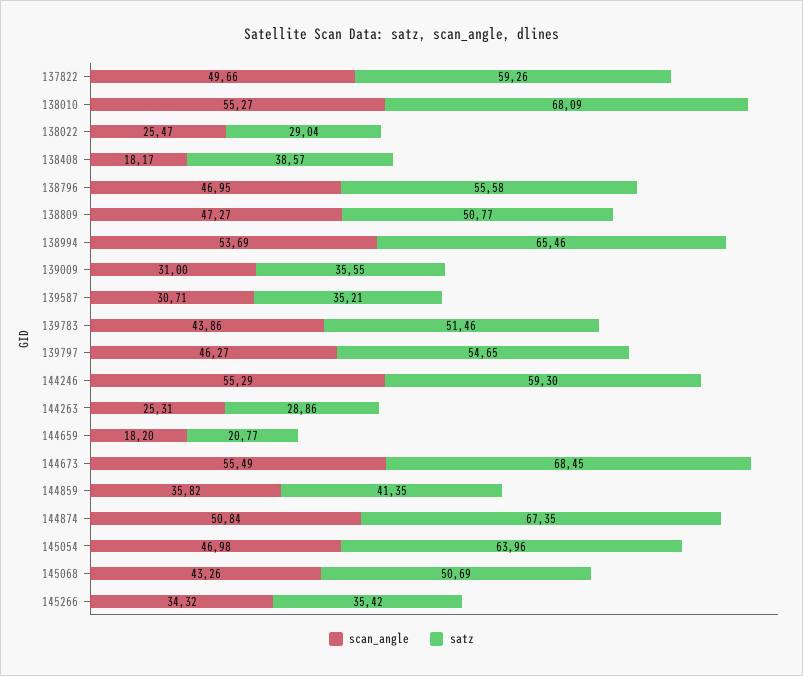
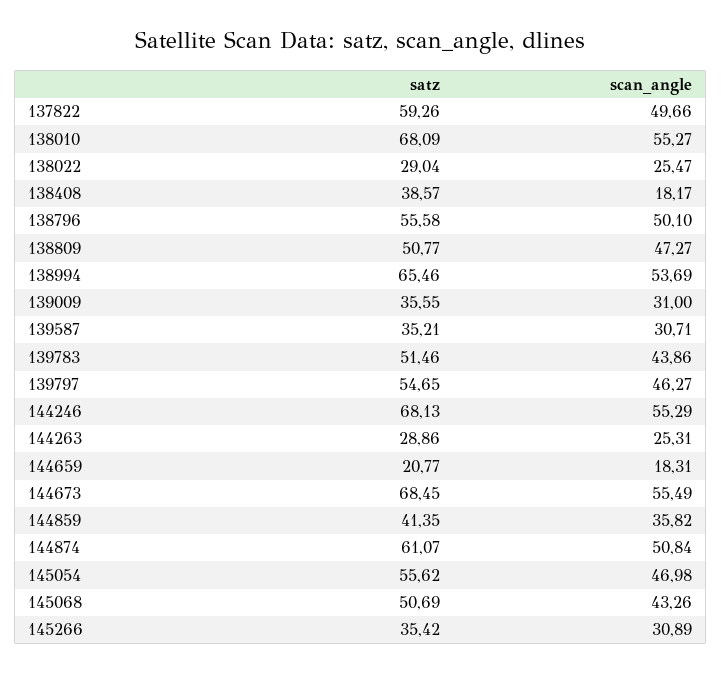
  {
    "scan_angle": {
      "137822": 49.66,
      "138010": 55.27,
      "138022": 25.47,
      "138408": 18.17,
-     "138796": 46.95,
+     "138796": 50.1,
      "138809": 47.27,
      "138994": 53.69,
      "139009": 31,
      "139587": 30.71,
      "139783": 43.86,
      "139797": 46.27,
      "144246": 55.29,
      "144263": 25.31,
-     "144659": 18.2,
+     "144659": 18.31,
      "144673": 55.49,
      "144859": 35.82,
      "144874": 50.84,
      "145054": 46.98,
      "145068": 43.26,
-     "145266": 34.32
+     "145266": 30.89
    },
    "satz": {
      "137822": 59.26,
      "138010": 68.09,
      "138022": 29.04,
      "138408": 38.57,
      "138796": 55.58,
      "138809": 50.77,
      "138994": 65.46,
      "139009": 35.55,
      "139587": 35.21,
      "139783": 51.46,
      "139797": 54.65,
-     "144246": 59.3,
+     "144246": 68.13,
      "144263": 28.86,
      "144659": 20.77,
      "144673": 68.45,
      "144859": 41.35,
-     "144874": 67.35,
+     "144874": 61.07,
-     "145054": 63.96,
+     "145054": 55.62,
      "145068": 50.69,
      "145266": 35.42
    }
  }

